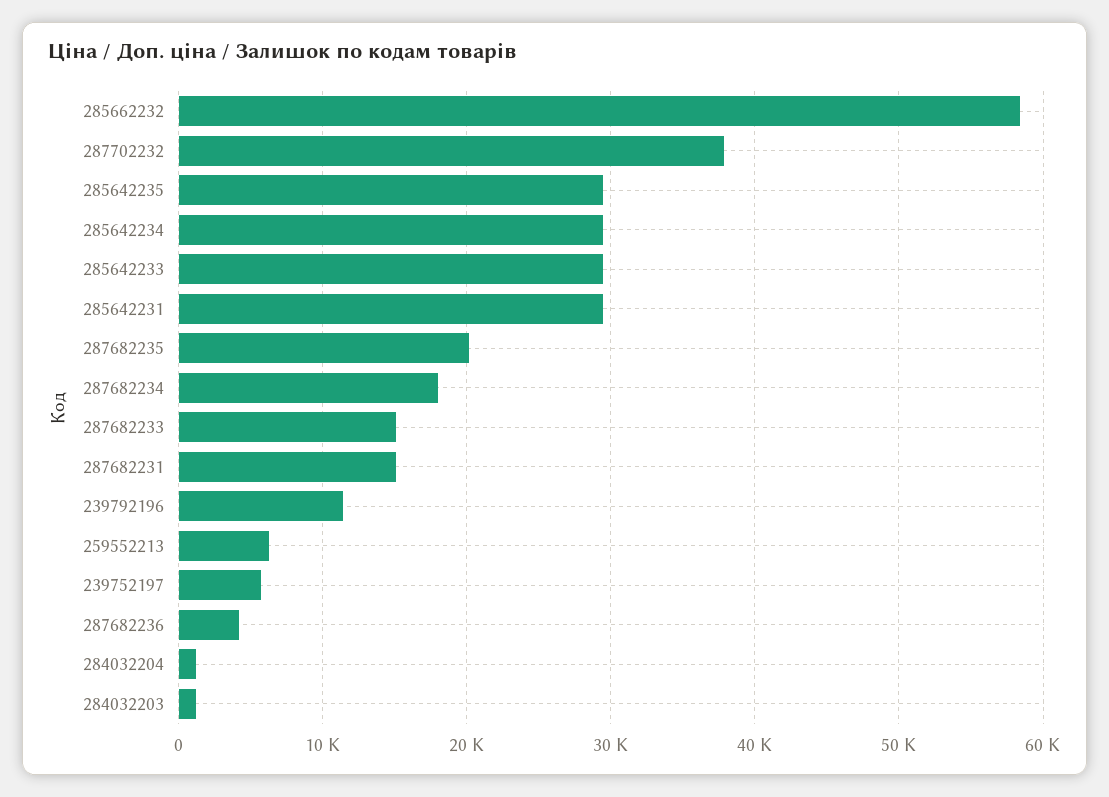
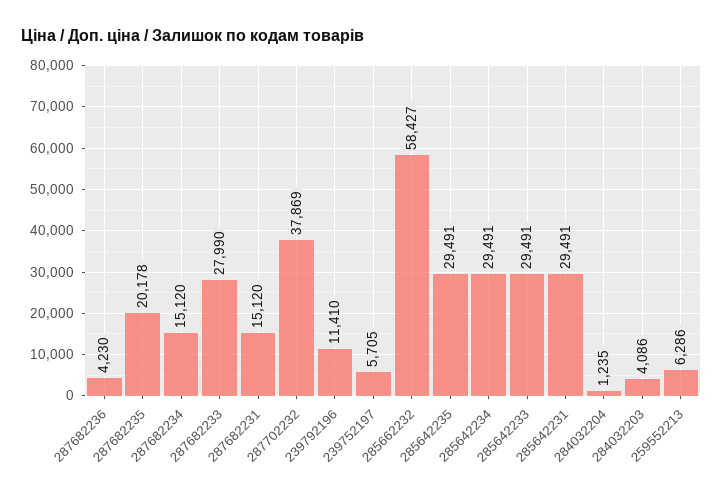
  {
    "285662232": 58427,
    "287702232": 37869,
    "285642235": 29491,
    "285642234": 29491,
    "285642233": 29491,
    "285642231": 29491,
    "287682235": 20178,
-   "287682234": 18000,
+   "287682234": 15120,
-   "287682233": 15000,
+   "287682233": 27990,
    "287682231": 15120,
    "239792196": 11410,
    "259552213": 6286,
    "239752197": 5705,
    "287682236": 4230,
    "284032204": 1235,
-   "284032203": 1000
+   "284032203": 4086
  }

